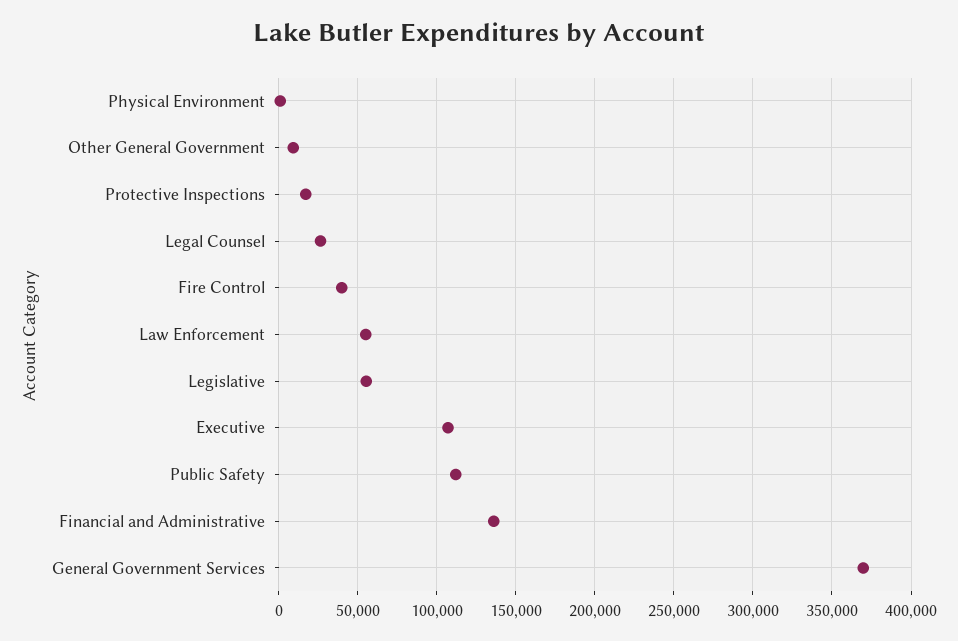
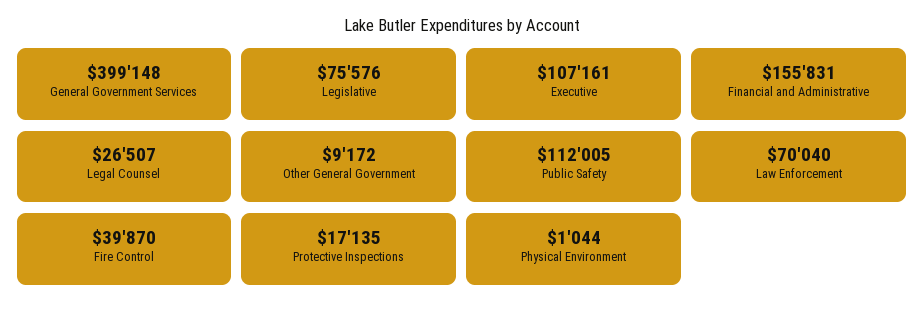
  {
    "Physical Environment": 1044,
    "Other General Government": 9172,
    "Protective Inspections": 17135,
    "Legal Counsel": 26507,
    "Fire Control": 39870,
-   "Law Enforcement": 55000,
+   "Law Enforcement": 70040,
-   "Legislative": 55000,
+   "Legislative": 75576,
    "Executive": 107161,
    "Public Safety": 112005,
-   "Financial and Administrative": 135000,
+   "Financial and Administrative": 155831,
-   "General Government Services": 370000
+   "General Government Services": 399148
  }

